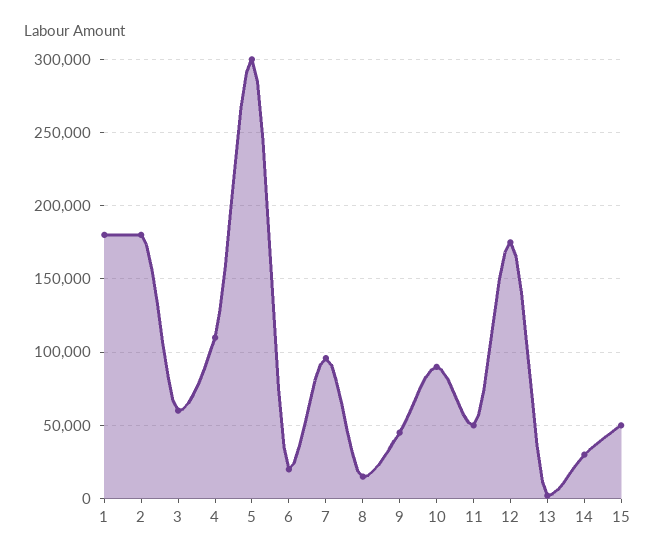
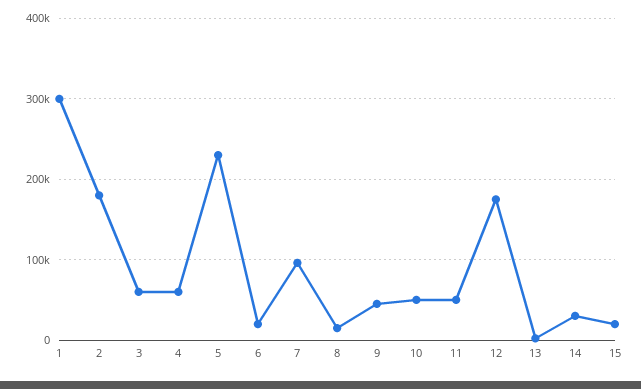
  {
-   "1": 180000,
+   "1": 300000,
    "2": 180000,
    "3": 60000,
-   "4": 110000,
+   "4": 60000,
-   "5": 300000,
+   "5": 230000,
    "6": 20000,
    "7": 95000,
    "8": 15000,
    "9": 45000,
-   "10": 90000,
+   "10": 50000,
    "11": 50000,
    "12": 175000,
    "13": 0,
    "14": 30000,
-   "15": 50000
+   "15": 20000
  }

